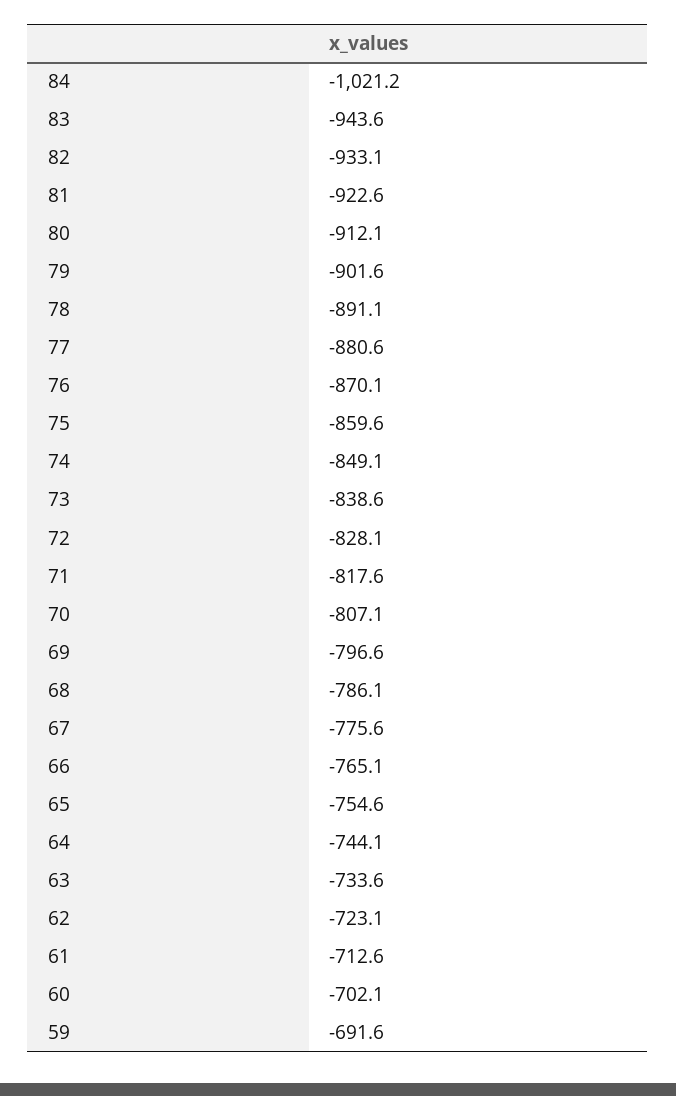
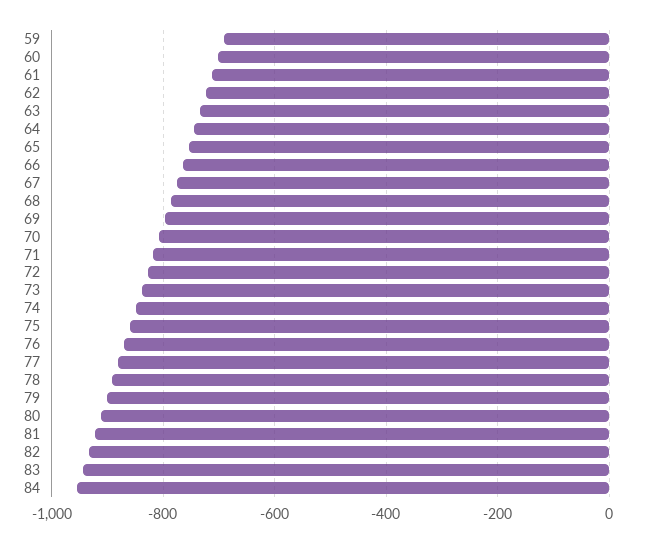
  {
-   "84": -1021.2,
+   "84": -960,
    "83": -943.6,
    "82": -933.1,
    "81": -922.6,
    "80": -912.1,
    "79": -901.6,
    "78": -891.1,
    "77": -880.6,
    "76": -870.1,
    "75": -859.6,
    "74": -849.1,
    "73": -838.6,
    "72": -828.1,
    "71": -817.6,
    "70": -807.1,
    "69": -796.6,
    "68": -786.1,
    "67": -775.6,
    "66": -765.1,
    "65": -754.6,
    "64": -744.1,
    "63": -733.6,
    "62": -723.1,
    "61": -712.6,
    "60": -702.1,
    "59": -691.6
  }

